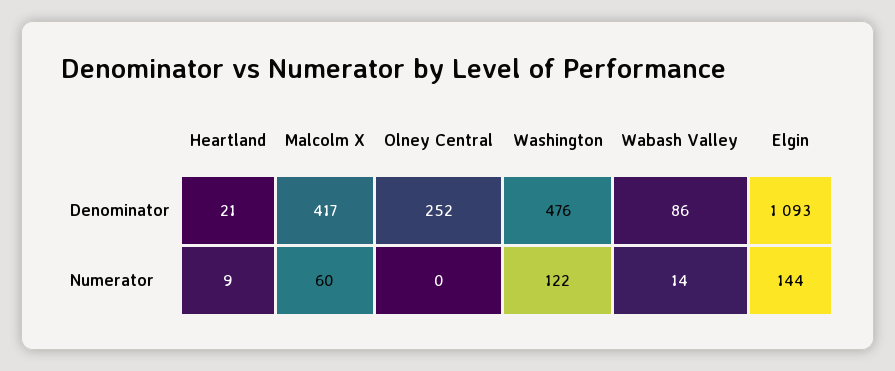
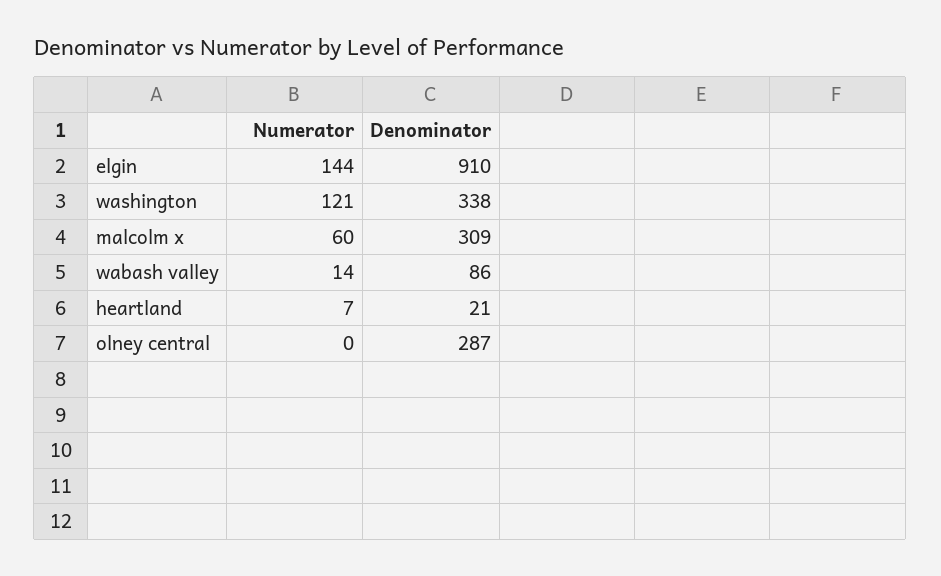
  {
    "Heartland": {
      "Denominator": 21,
-     "Numerator": 9
+     "Numerator": 7
    },
    "Malcolm X": {
-     "Denominator": 417,
+     "Denominator": 309,
      "Numerator": 60
    },
    "Olney Central": {
-     "Denominator": 252,
+     "Denominator": 287,
      "Numerator": 0
    },
    "Washington": {
-     "Denominator": 476,
+     "Denominator": 338,
-     "Numerator": 122
+     "Numerator": 121
    },
    "Wabash Valley": {
      "Denominator": 86,
      "Numerator": 14
    },
    "Elgin": {
-     "Denominator": 1093,
+     "Denominator": 910,
      "Numerator": 144
    }
  }

